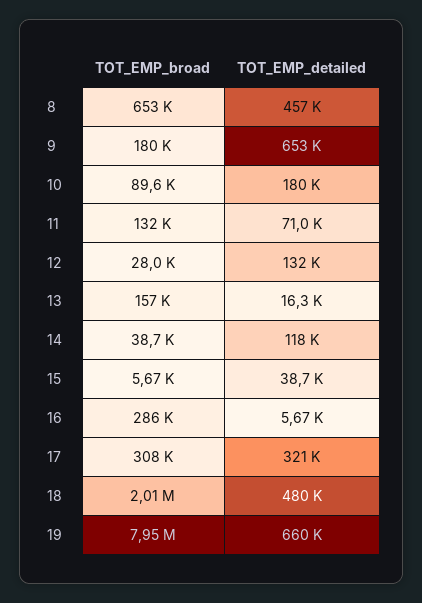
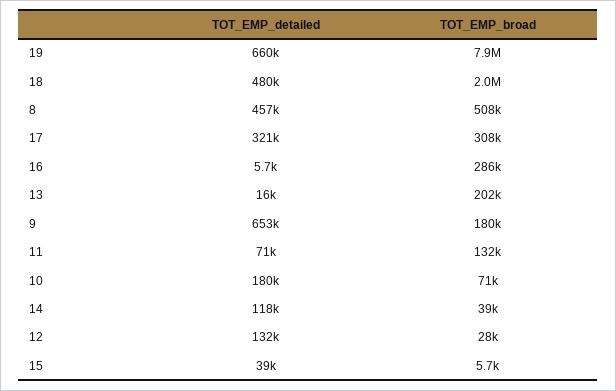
  {
    "TOT_EMP_broad": {
-     "8": 653000,
+     "8": 508000,
      "9": 180000,
-     "10": 89600,
+     "10": 71000,
      "11": 132000,
      "12": 28000,
-     "13": 157000,
+     "13": 202000,
      "14": 38700,
      "15": 5670,
      "16": 286000,
      "17": 308000,
      "18": 2010000,
      "19": 7950000
    },
    "TOT_EMP_detailed": {
      "8": 457000,
      "9": 653000,
      "10": 180000,
      "11": 71000,
      "12": 132000,
      "13": 16300,
      "14": 118000,
      "15": 38700,
      "16": 5670,
      "17": 321000,
      "18": 480000,
      "19": 660000
    }
  }

